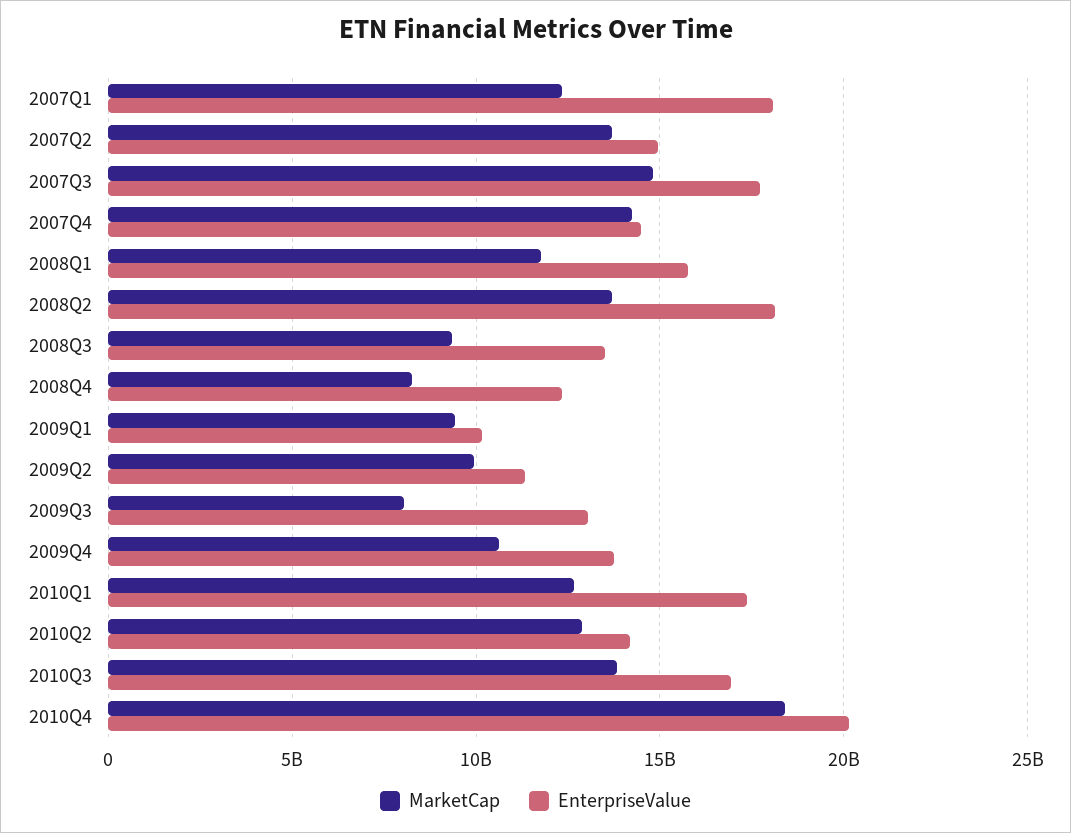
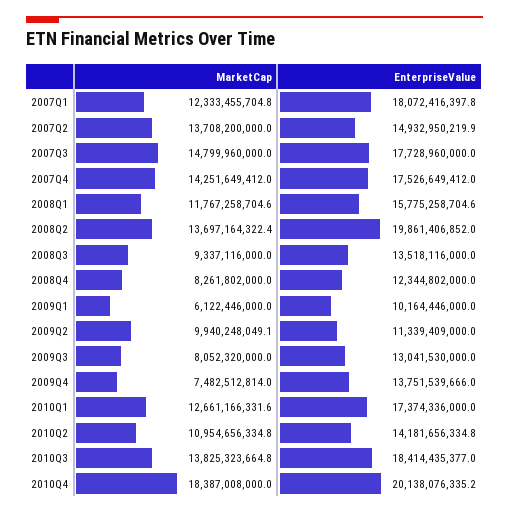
  {
    "MarketCap": {
      "2007Q1": 12333455704.8,
      "2007Q2": 13708200000,
      "2007Q3": 14799960000,
      "2007Q4": 14251649412,
      "2008Q1": 11767258704.6,
      "2008Q2": 13697164322.4,
      "2008Q3": 9337116000,
      "2008Q4": 8261802000,
-     "2009Q1": 9500000000,
+     "2009Q1": 6122446000,
      "2009Q2": 9940248049.1,
      "2009Q3": 8052320000,
-     "2009Q4": 10500000000,
+     "2009Q4": 7482512814,
      "2010Q1": 12661166331.6,
-     "2010Q2": 13000000000,
+     "2010Q2": 10954656334.8,
      "2010Q3": 13825323664.8,
      "2010Q4": 18387008000
    },
    "EnterpriseValue": {
      "2007Q1": 18072416397.8,
      "2007Q2": 14932950219.9,
      "2007Q3": 17728960000,
-     "2007Q4": 14500000000,
+     "2007Q4": 17526649412,
      "2008Q1": 15775258704.6,
-     "2008Q2": 18000000000,
+     "2008Q2": 19861406852,
      "2008Q3": 13518116000,
      "2008Q4": 12344802000,
      "2009Q1": 10164446000,
      "2009Q2": 11339409000,
      "2009Q3": 13041530000,
      "2009Q4": 13751539666,
      "2010Q1": 17374336000,
      "2010Q2": 14181656334.8,
-     "2010Q3": 17000000000,
+     "2010Q3": 18414435377,
      "2010Q4": 20138076335.2
    }
  }

